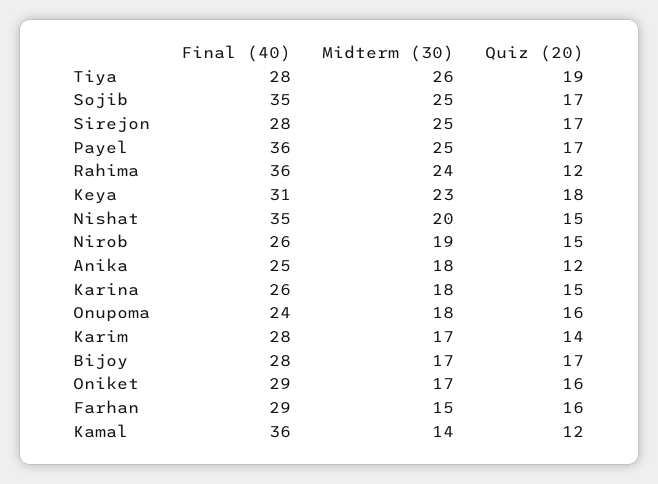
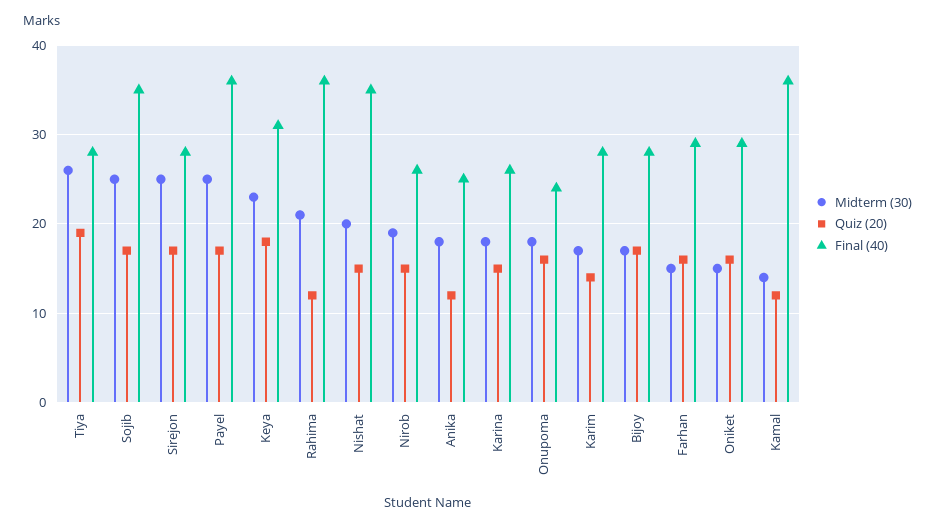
  {
    "Final (40)": {
      "Tiya": 28,
      "Sojib": 35,
      "Sirejon": 28,
      "Payel": 36,
      "Rahima": 36,
      "Keya": 31,
      "Nishat": 35,
      "Nirob": 26,
      "Anika": 25,
      "Karina": 26,
      "Onupoma": 24,
      "Karim": 28,
      "Bijoy": 28,
      "Oniket": 29,
      "Farhan": 29,
      "Kamal": 36
    },
    "Midterm (30)": {
      "Tiya": 26,
      "Sojib": 25,
      "Sirejon": 25,
      "Payel": 25,
-     "Rahima": 24,
+     "Rahima": 21,
      "Keya": 23,
      "Nishat": 20,
      "Nirob": 19,
      "Anika": 18,
      "Karina": 18,
      "Onupoma": 18,
      "Karim": 17,
      "Bijoy": 17,
-     "Oniket": 17,
+     "Oniket": 15,
      "Farhan": 15,
      "Kamal": 14
    },
    "Quiz (20)": {
      "Tiya": 19,
      "Sojib": 17,
      "Sirejon": 17,
      "Payel": 17,
      "Rahima": 12,
      "Keya": 18,
      "Nishat": 15,
      "Nirob": 15,
      "Anika": 12,
      "Karina": 15,
      "Onupoma": 16,
      "Karim": 14,
      "Bijoy": 17,
      "Oniket": 16,
      "Farhan": 16,
      "Kamal": 12
    }
  }

